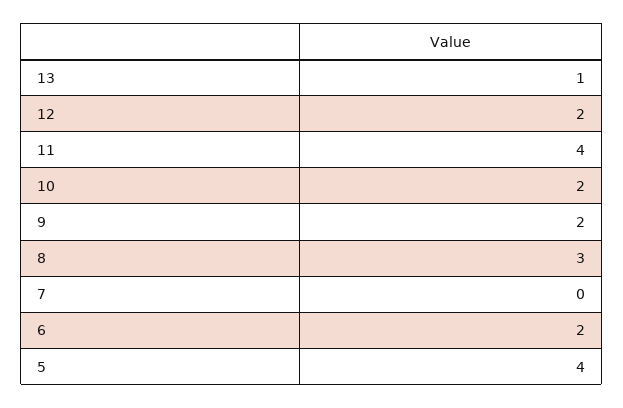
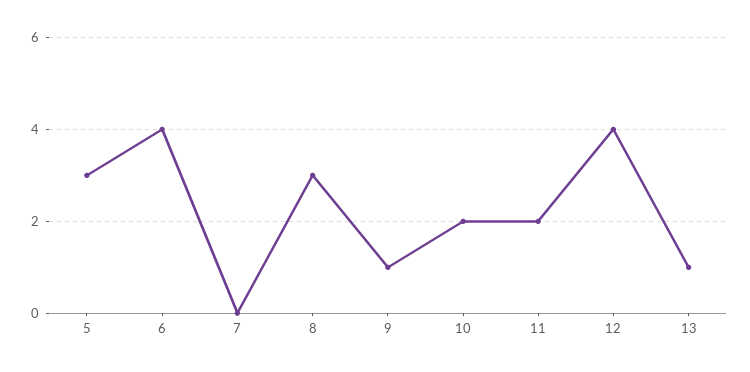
  {
    "13": 1,
-   "12": 2,
+   "12": 4,
-   "11": 4,
+   "11": 2,
    "10": 2,
-   "9": 2,
+   "9": 1,
    "8": 3,
    "7": 0,
-   "6": 2,
+   "6": 4,
-   "5": 4
+   "5": 3
  }

